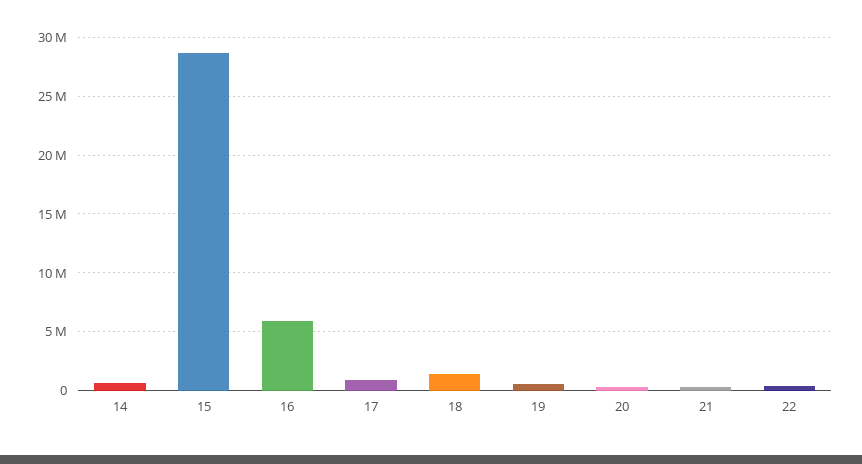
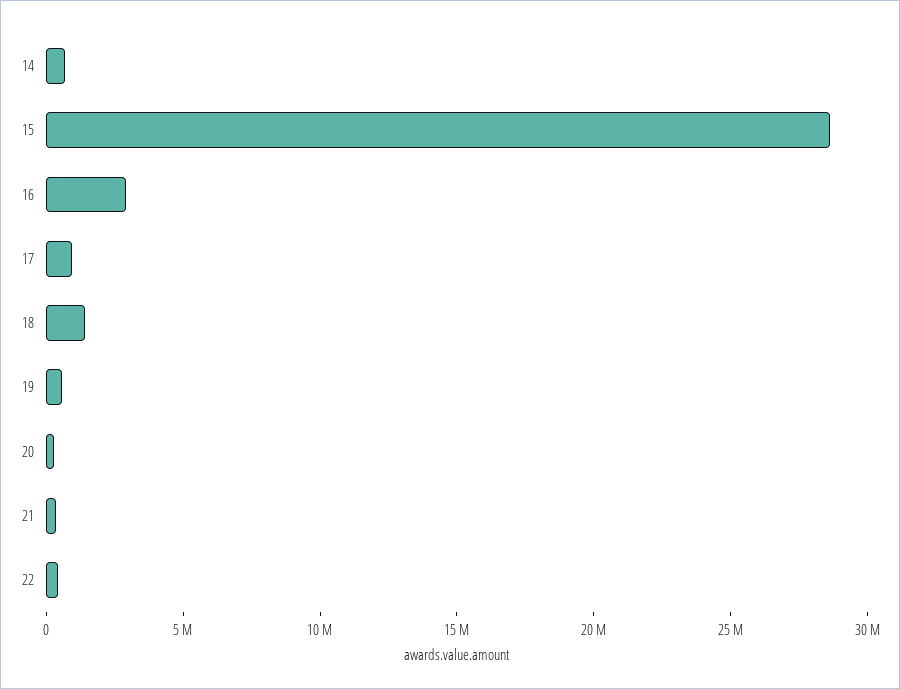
  {
    "14": 1000000,
    "15": 29000000,
-   "16": 6000000,
+   "16": 3000000,
    "17": 1000000,
    "18": 1000000,
    "19": 1000000,
    "20": 0,
    "21": 0,
    "22": 0
  }

